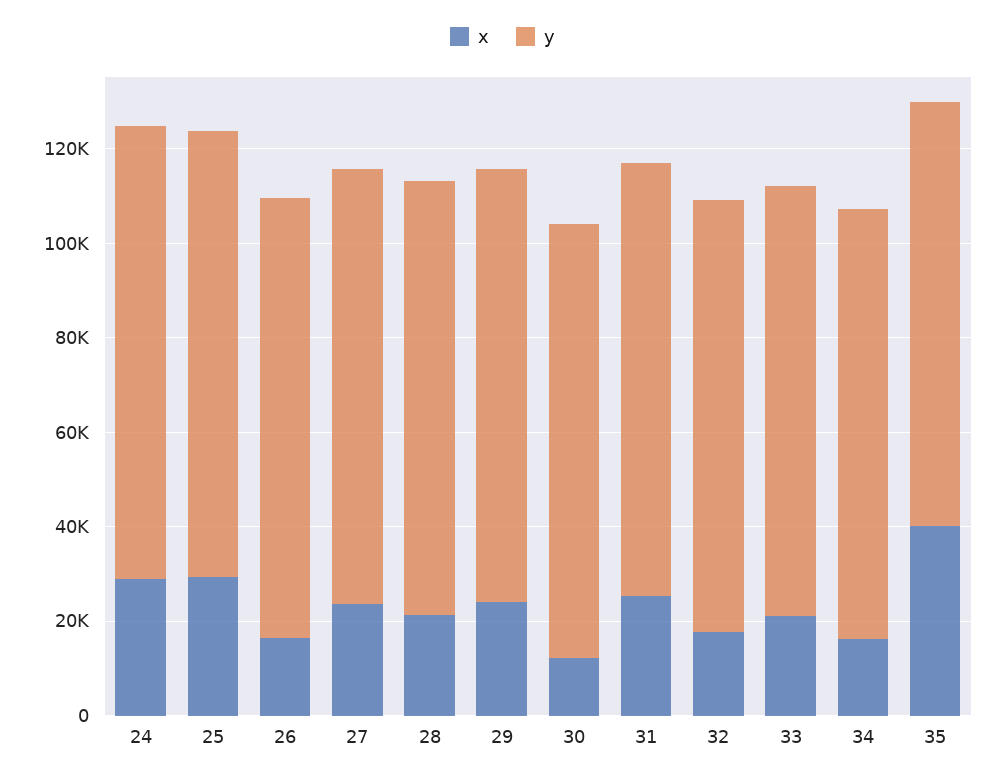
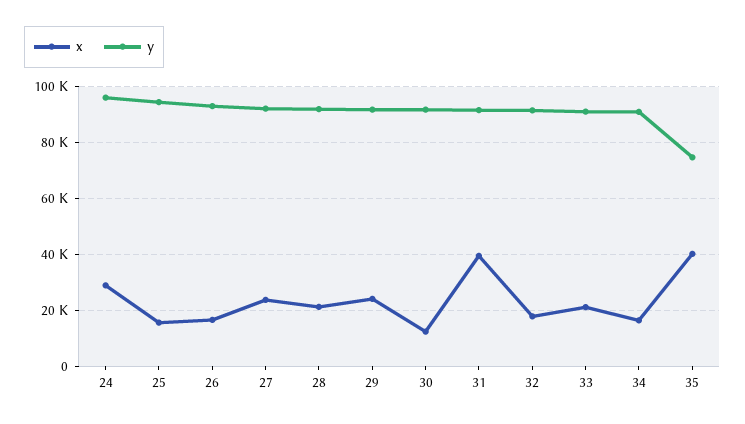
  {
    "x": {
      "24": 30000,
-     "25": 30000,
+     "25": 15000,
      "26": 17500,
      "27": 22500,
      "28": 20000,
      "29": 25000,
      "30": 12500,
-     "31": 25000,
+     "31": 40000,
      "32": 17500,
      "33": 20000,
      "34": 17500,
      "35": 40000
    },
    "y": {
      "24": 95000,
      "25": 95000,
      "26": 92500,
      "27": 92500,
      "28": 92500,
      "29": 92500,
      "30": 92500,
      "31": 92500,
      "32": 92500,
      "33": 90000,
      "34": 90000,
-     "35": 90000
+     "35": 75000
    }
  }

